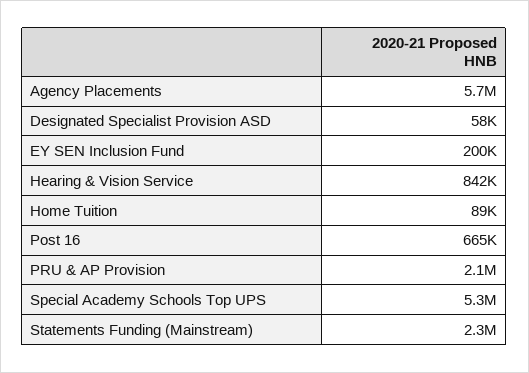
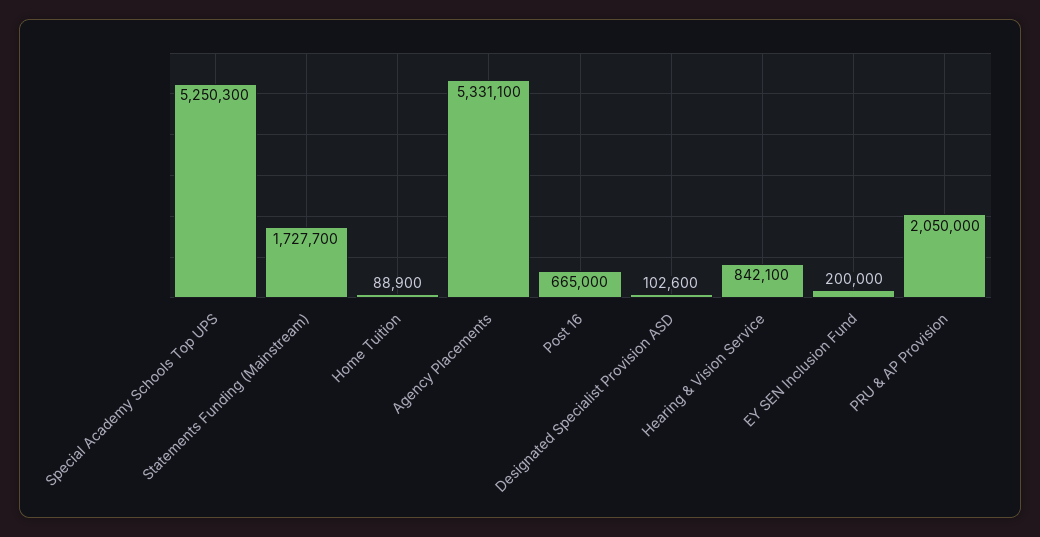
  {
-   "Agency Placements": 5700000,
+   "Agency Placements": 5331100,
-   "Designated Specialist Provision ASD": 58000,
+   "Designated Specialist Provision ASD": 102600,
    "EY SEN Inclusion Fund": 200000,
    "Hearing & Vision Service": 842100,
    "Home Tuition": 88900,
    "Post 16": 665000,
    "PRU & AP Provision": 2050000,
    "Special Academy Schools Top UPS": 5250300,
-   "Statements Funding (Mainstream)": 2300000
+   "Statements Funding (Mainstream)": 1727700
  }

